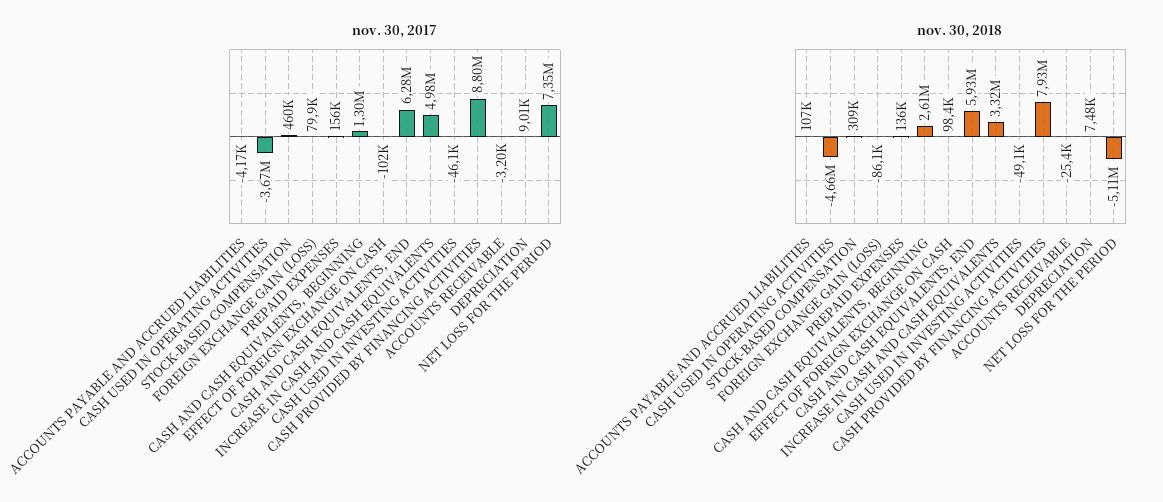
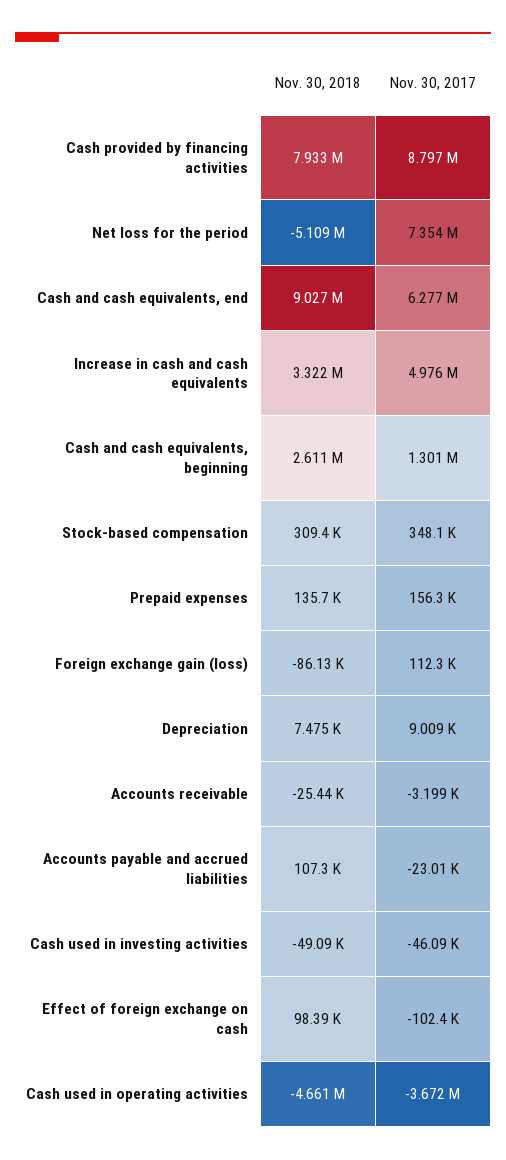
  {
    "nov. 30, 2017": {
-     "ACCOUNTS PAYABLE AND ACCRUED LIABILITIES": -4170,
+     "ACCOUNTS PAYABLE AND ACCRUED LIABILITIES": -23010,
      "CASH USED IN OPERATING ACTIVITIES": -3672000,
-     "STOCK-BASED COMPENSATION": 460000,
+     "STOCK-BASED COMPENSATION": 348100,
-     "FOREIGN EXCHANGE GAIN (LOSS)": 79900,
+     "FOREIGN EXCHANGE GAIN (LOSS)": 112300,
      "PREPAID EXPENSES": 156300,
      "CASH AND CASH EQUIVALENTS, BEGINNING": 1301000,
      "EFFECT OF FOREIGN EXCHANGE ON CASH": -102400,
      "CASH AND CASH EQUIVALENTS, END": 6277000,
      "INCREASE IN CASH AND CASH EQUIVALENTS": 4976000,
      "CASH USED IN INVESTING ACTIVITIES": -46090,
      "CASH PROVIDED BY FINANCING ACTIVITIES": 8797000,
      "ACCOUNTS RECEIVABLE": -3199,
      "DEPRECIATION": 9009,
      "NET LOSS FOR THE PERIOD": 7354000
    },
    "nov. 30, 2018": {
      "ACCOUNTS PAYABLE AND ACCRUED LIABILITIES": 107300,
      "CASH USED IN OPERATING ACTIVITIES": -4661000,
      "STOCK-BASED COMPENSATION": 309400,
      "FOREIGN EXCHANGE GAIN (LOSS)": -86130,
      "PREPAID EXPENSES": 135700,
      "CASH AND CASH EQUIVALENTS, BEGINNING": 2611000,
      "EFFECT OF FOREIGN EXCHANGE ON CASH": 98390,
-     "CASH AND CASH EQUIVALENTS, END": 5930000,
+     "CASH AND CASH EQUIVALENTS, END": 9027000,
      "INCREASE IN CASH AND CASH EQUIVALENTS": 3322000,
      "CASH USED IN INVESTING ACTIVITIES": -49090,
      "CASH PROVIDED BY FINANCING ACTIVITIES": 7933000,
      "ACCOUNTS RECEIVABLE": -25440,
      "DEPRECIATION": 7475,
      "NET LOSS FOR THE PERIOD": -5109000
    }
  }

